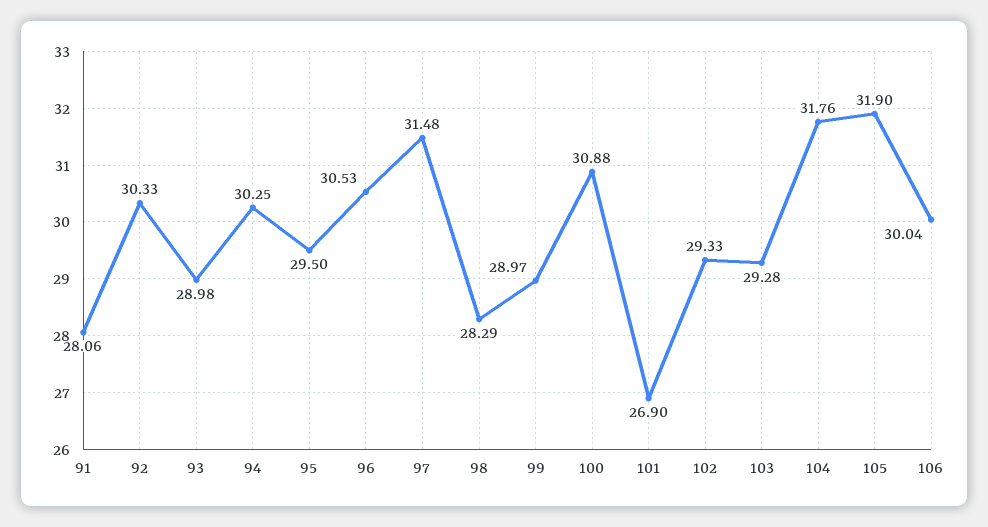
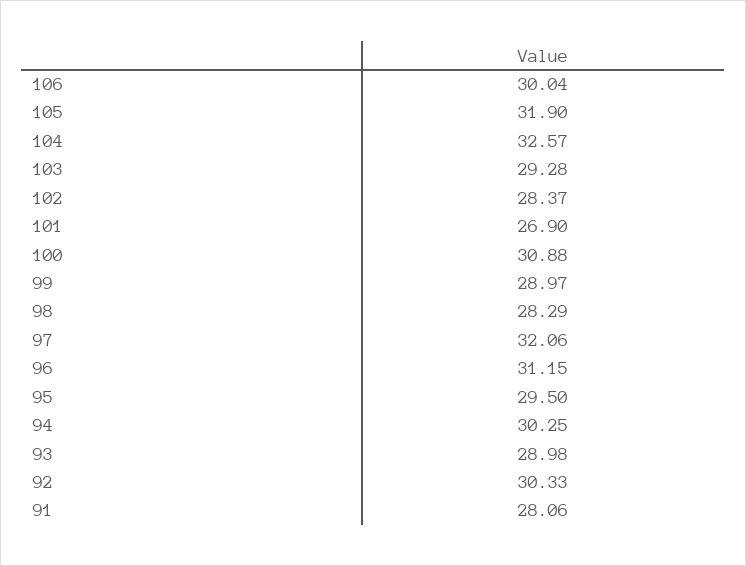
  {
    "91": 28.06,
    "92": 30.33,
    "93": 28.98,
    "94": 30.25,
    "95": 29.5,
-   "96": 30.53,
+   "96": 31.15,
-   "97": 31.48,
+   "97": 32.06,
    "98": 28.29,
    "99": 28.97,
    "100": 30.88,
    "101": 26.9,
-   "102": 29.33,
+   "102": 28.37,
    "103": 29.28,
-   "104": 31.76,
+   "104": 32.57,
    "105": 31.9,
    "106": 30.04
  }

